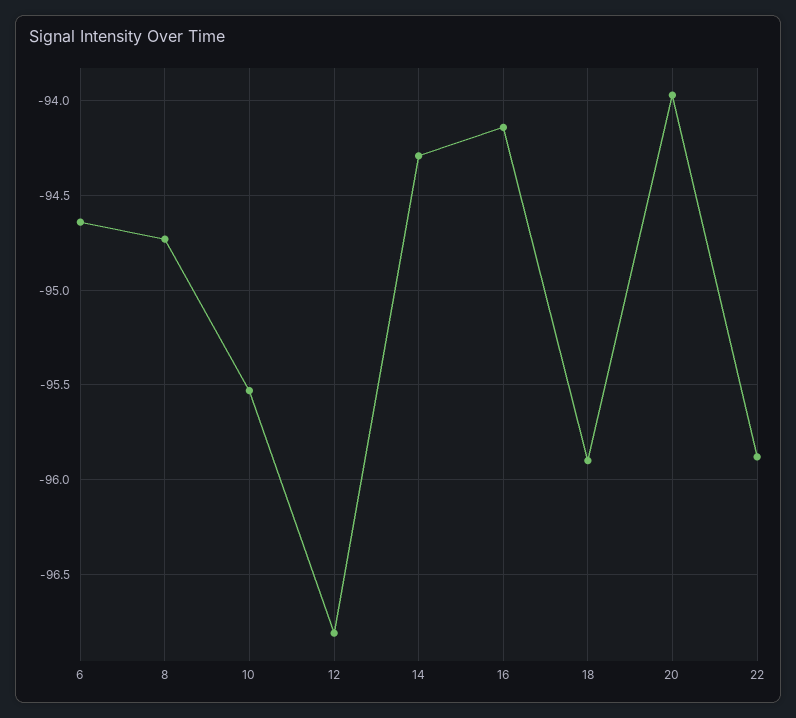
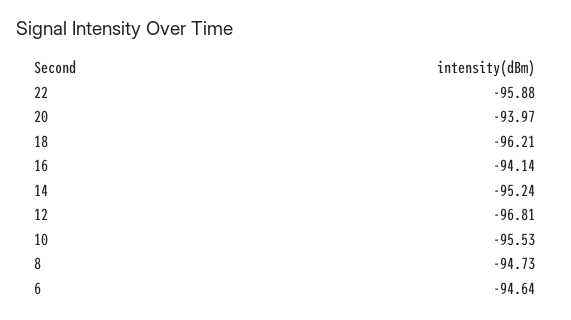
  {
    "6": -94.64,
    "8": -94.73,
    "10": -95.53,
    "12": -96.81,
-   "14": -94.3,
+   "14": -95.24,
    "16": -94.14,
-   "18": -95.9,
+   "18": -96.21,
    "20": -93.97,
    "22": -95.88
  }

